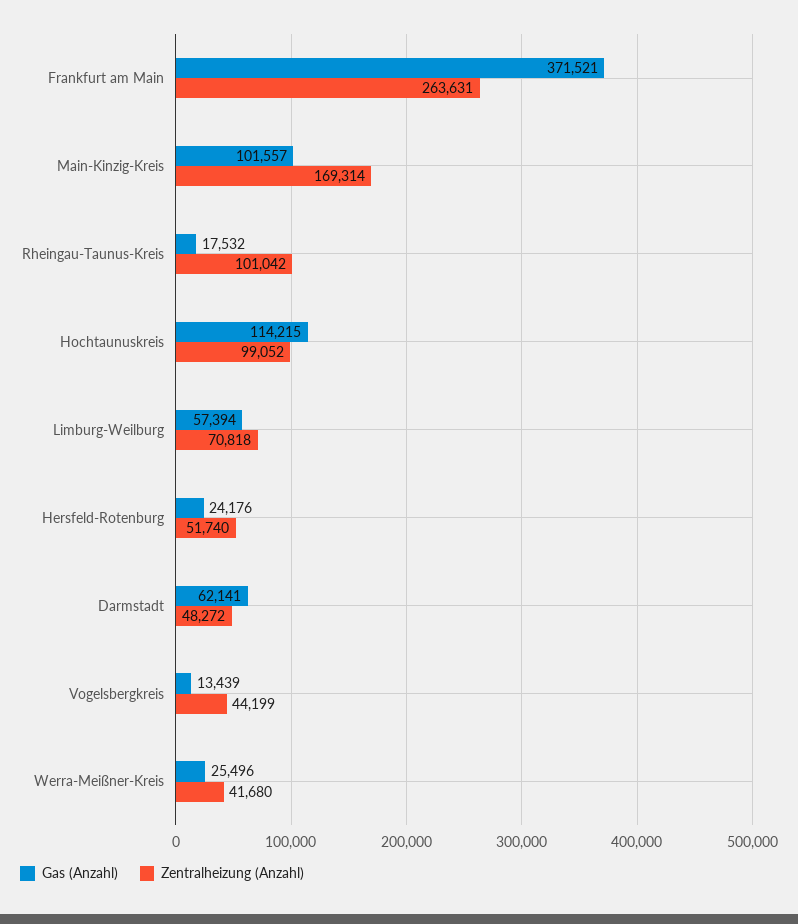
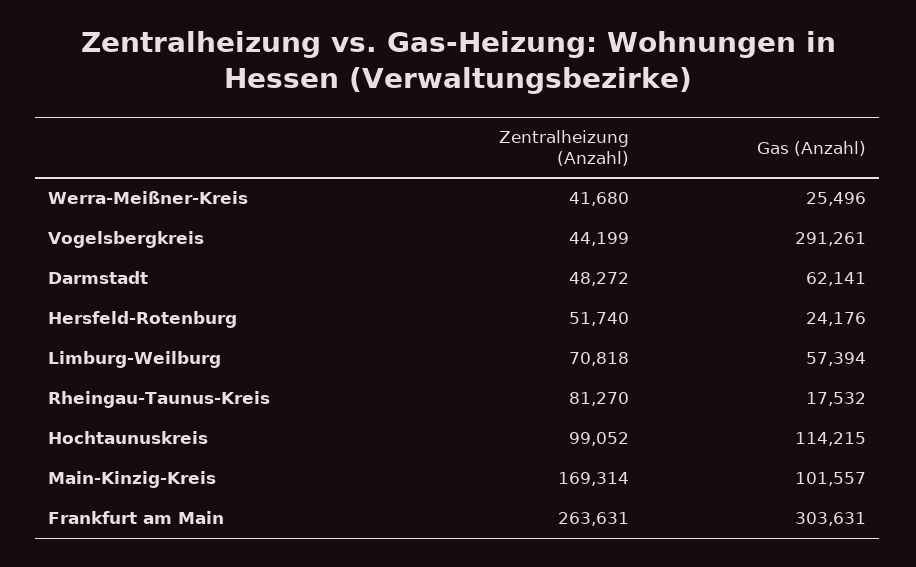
  {
    "Gas (Anzahl)": {
-     "Frankfurt am Main": 371521,
+     "Frankfurt am Main": 303631,
      "Main-Kinzig-Kreis": 101557,
      "Rheingau-Taunus-Kreis": 17532,
      "Hochtaunuskreis": 114215,
      "Limburg-Weilburg": 57394,
      "Hersfeld-Rotenburg": 24176,
      "Darmstadt": 62141,
-     "Vogelsbergkreis": 13439,
+     "Vogelsbergkreis": 291261,
      "Werra-Meißner-Kreis": 25496
    },
    "Zentralheizung (Anzahl)": {
      "Frankfurt am Main": 263631,
      "Main-Kinzig-Kreis": 169314,
-     "Rheingau-Taunus-Kreis": 101042,
+     "Rheingau-Taunus-Kreis": 81270,
      "Hochtaunuskreis": 99052,
      "Limburg-Weilburg": 70818,
      "Hersfeld-Rotenburg": 51740,
      "Darmstadt": 48272,
      "Vogelsbergkreis": 44199,
      "Werra-Meißner-Kreis": 41680
    }
  }

